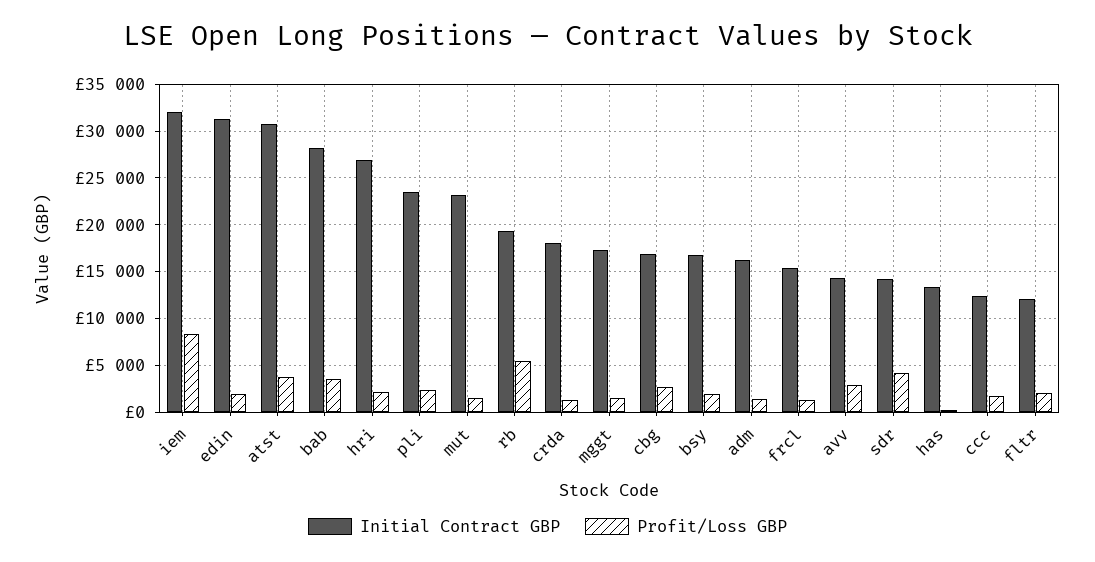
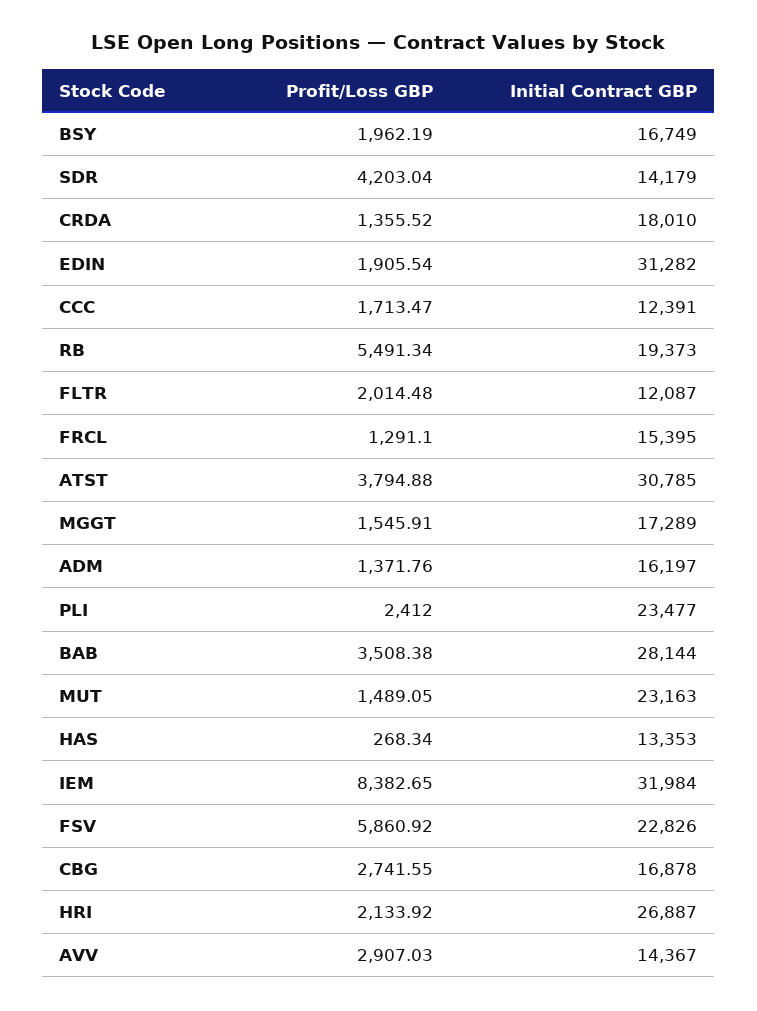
  {
    "Initial Contract GBP": {
      "iem": 31984,
      "edin": 31282,
      "atst": 30785,
      "bab": 28144,
      "hri": 26887,
      "pli": 23477,
      "mut": 23163,
      "rb": 19373,
      "crda": 18010,
      "mggt": 17289,
      "cbg": 16878,
      "bsy": 16749,
      "adm": 16197,
      "frcl": 15395,
      "avv": 14367,
      "sdr": 14179,
      "has": 13353,
      "ccc": 12391,
-     "fltr": 12087
+     "fltr": 12087,
+     "FSV": 22826
    },
    "Profit/Loss GBP": {
      "iem": 8382.65,
      "edin": 1905.54,
      "atst": 3794.88,
      "bab": 3508.38,
      "hri": 2133.92,
      "pli": 2412,
      "mut": 1489.05,
      "rb": 5491.34,
      "crda": 1355.52,
      "mggt": 1545.91,
      "cbg": 2741.55,
      "bsy": 1962.19,
      "adm": 1371.76,
      "frcl": 1291.1,
      "avv": 2907.03,
      "sdr": 4203.04,
      "has": 268.34,
      "ccc": 1713.47,
-     "fltr": 2014.48
+     "fltr": 2014.48,
+     "FSV": 5860.92
    }
  }

